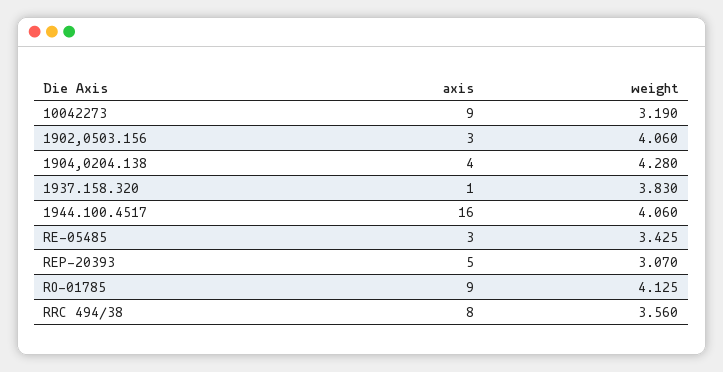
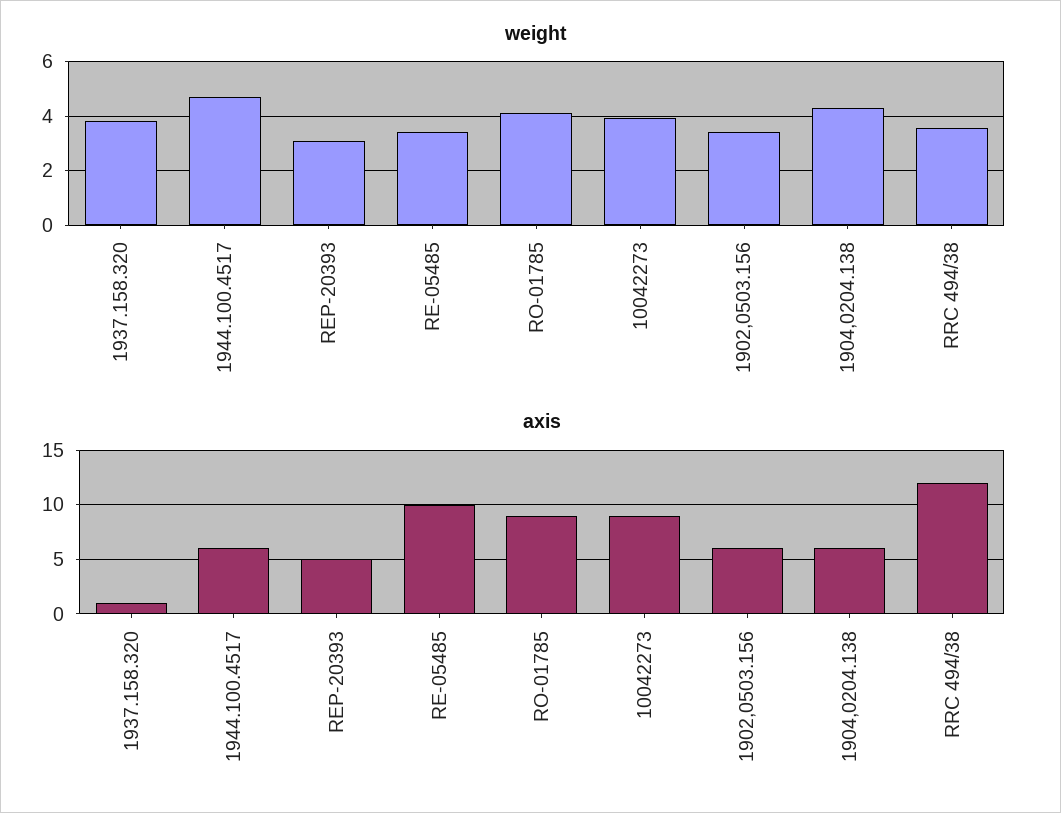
  {
    "axis": {
      "10042273": 9,
-     "1902,0503.156": 3,
+     "1902,0503.156": 6,
-     "1904,0204.138": 4,
+     "1904,0204.138": 6,
      "1937.158.320": 1,
-     "1944.100.4517": 16,
+     "1944.100.4517": 6,
-     "RE-05485": 3,
+     "RE-05485": 10,
      "REP-20393": 5,
      "RO-01785": 9,
-     "RRC 494/38": 8
+     "RRC 494/38": 12
    },
    "weight": {
-     "10042273": 3.19,
+     "10042273": 4,
-     "1902,0503.156": 4.06,
+     "1902,0503.156": 3.5,
      "1904,0204.138": 4.28,
      "1937.158.320": 3.83,
-     "1944.100.4517": 4.06,
+     "1944.100.4517": 4.75,
      "RE-05485": 3.425,
      "REP-20393": 3.07,
      "RO-01785": 4.125,
      "RRC 494/38": 3.56
    }
  }

